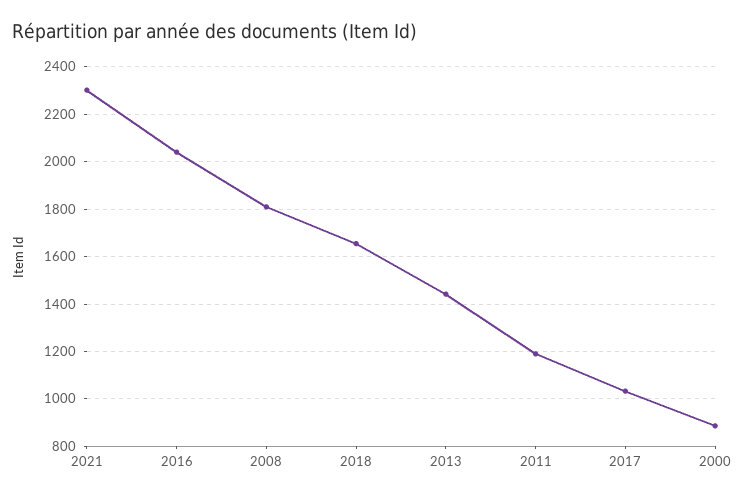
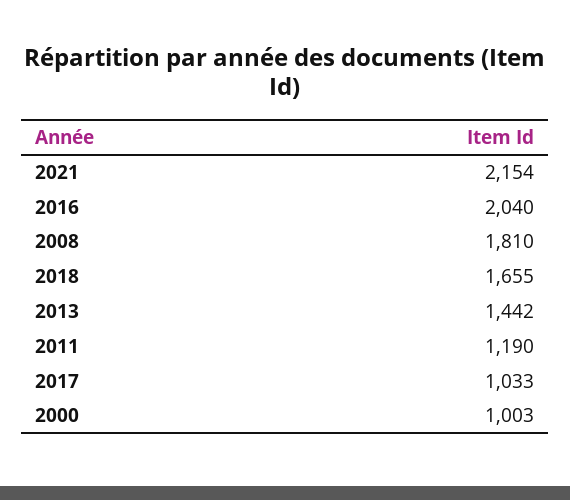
  {
-   "2021": 2300,
+   "2021": 2154,
    "2016": 2040,
    "2008": 1810,
    "2018": 1655,
    "2013": 1442,
    "2011": 1190,
    "2017": 1033,
-   "2000": 900
+   "2000": 1003
  }

